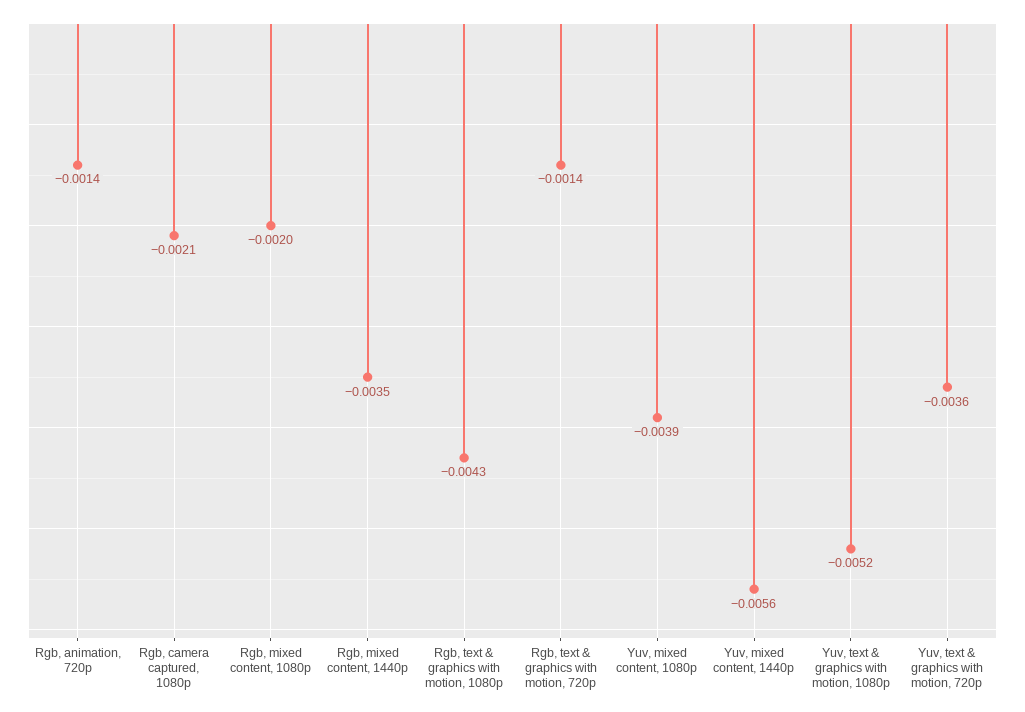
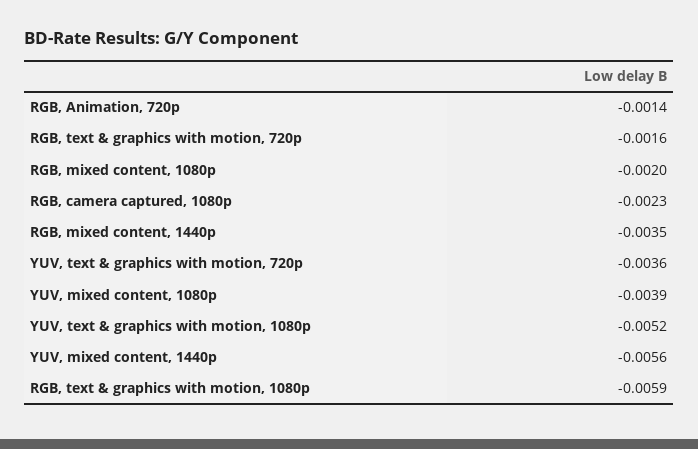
  {
    "Rgb, animation, 720p": -0.0014,
-   "Rgb, camera captured, 1080p": -0.0021,
+   "Rgb, camera captured, 1080p": -0.0023,
    "Rgb, mixed content, 1080p": -0.002,
    "Rgb, mixed content, 1440p": -0.0035,
-   "Rgb, text & graphics with motion, 1080p": -0.0043,
+   "Rgb, text & graphics with motion, 1080p": -0.0059,
-   "Rgb, text & graphics with motion, 720p": -0.0014,
+   "Rgb, text & graphics with motion, 720p": -0.0016,
    "Yuv, mixed content, 1080p": -0.0039,
    "Yuv, mixed content, 1440p": -0.0056,
    "Yuv, text & graphics with motion, 1080p": -0.0052,
    "Yuv, text & graphics with motion, 720p": -0.0036
  }

